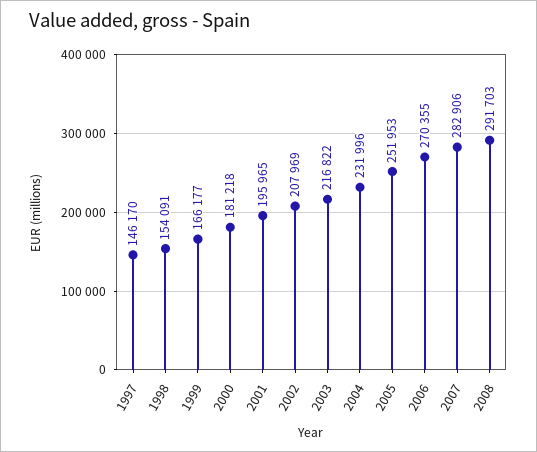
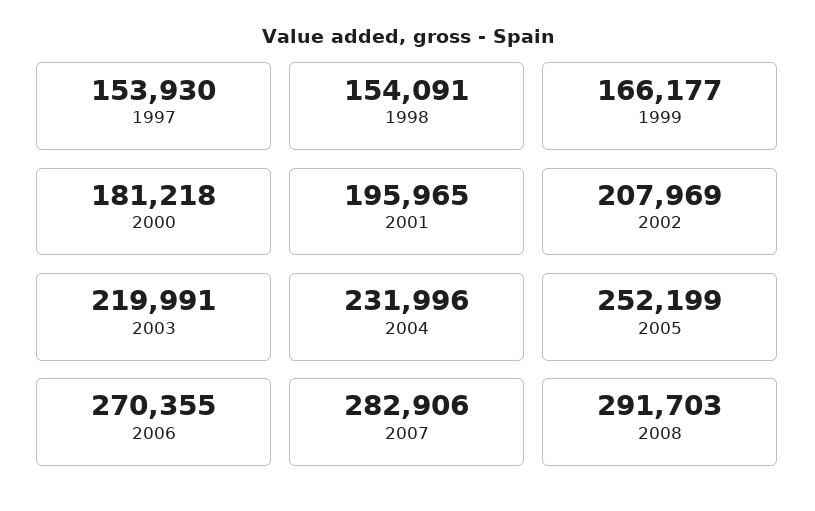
  {
-   "1997": 146170,
+   "1997": 153930,
    "1998": 154091,
    "1999": 166177,
    "2000": 181218,
    "2001": 195965,
    "2002": 207969,
-   "2003": 216822,
+   "2003": 219991,
    "2004": 231996,
-   "2005": 251953,
+   "2005": 252199,
    "2006": 270355,
    "2007": 282906,
    "2008": 291703
  }

